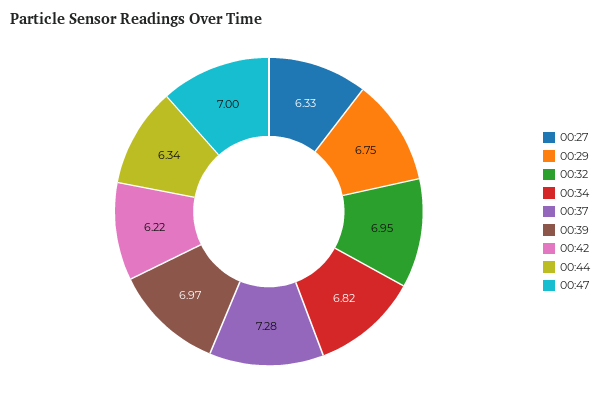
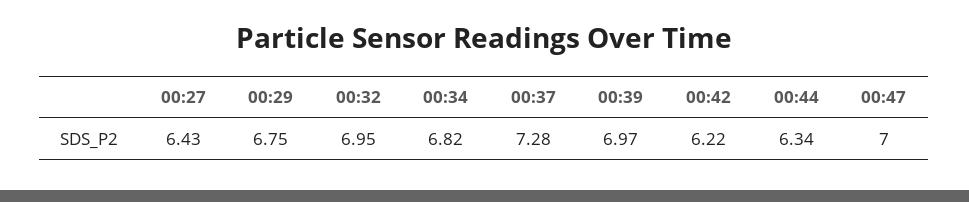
  {
-   "00:27": 6.33,
+   "00:27": 6.43,
    "00:29": 6.75,
    "00:32": 6.95,
    "00:34": 6.82,
    "00:37": 7.28,
    "00:39": 6.97,
    "00:42": 6.22,
    "00:44": 6.34,
    "00:47": 7
  }

